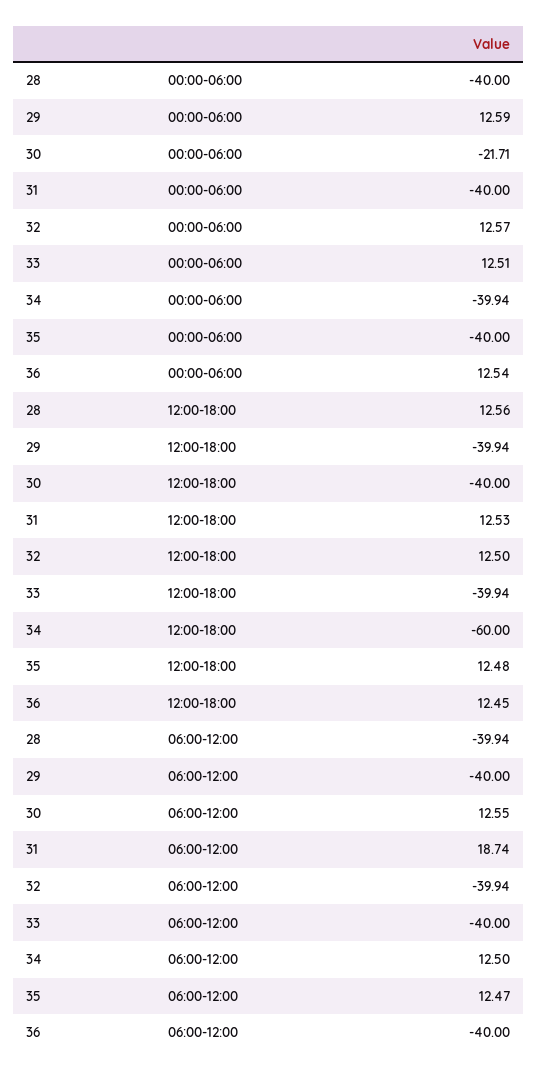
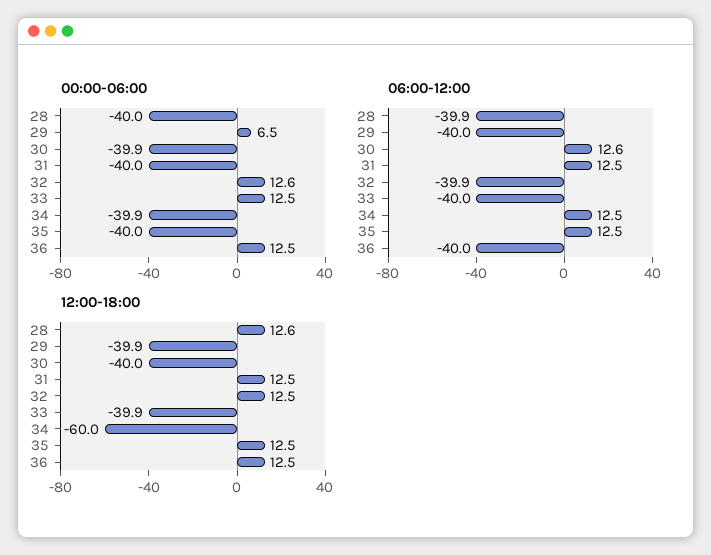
  {
    "00:00-06:00": {
      "28": -40,
-     "29": 12.59,
+     "29": 6.5,
-     "30": -21.71,
+     "30": -39.9,
      "31": -40,
      "32": 12.57,
      "33": 12.51,
      "34": -39.94,
      "35": -40,
      "36": 12.54
    },
    "12:00-18:00": {
      "28": 12.56,
      "29": -39.94,
      "30": -40,
      "31": 12.53,
      "32": 12.5,
      "33": -39.94,
      "34": -60,
      "35": 12.48,
      "36": 12.45
    },
    "06:00-12:00": {
      "28": -39.94,
      "29": -40,
      "30": 12.55,
-     "31": 18.74,
+     "31": 12.5,
      "32": -39.94,
      "33": -40,
      "34": 12.5,
      "35": 12.47,
      "36": -40
    }
  }

